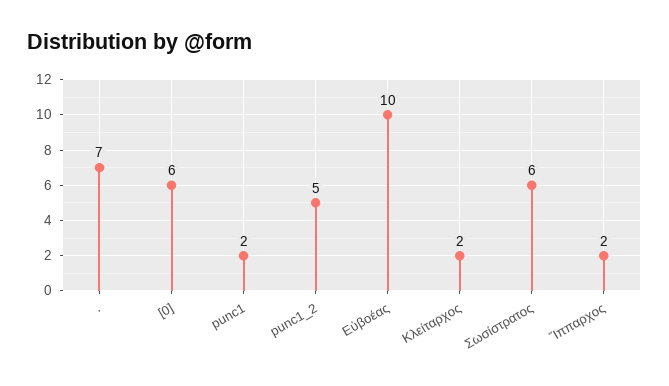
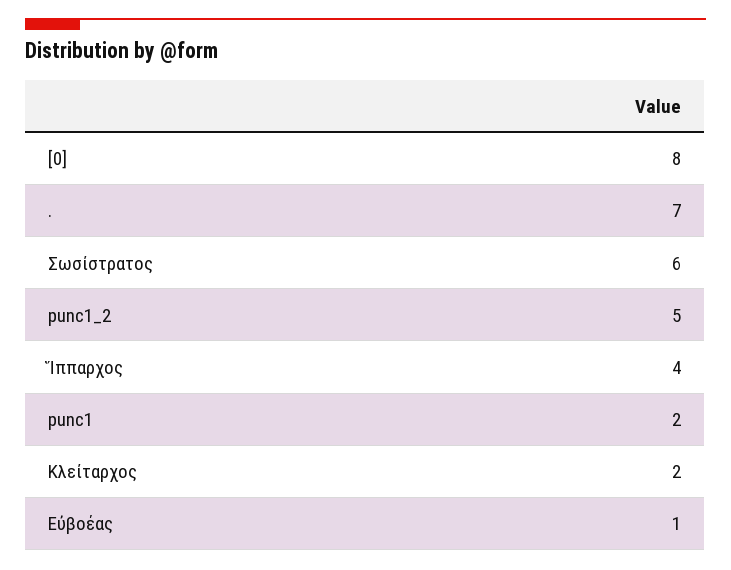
  {
    ".": 7,
-   "[0]": 6,
+   "[0]": 8,
    "punc1": 2,
    "punc1_2": 5,
-   "Εὐβοέας": 10,
+   "Εὐβοέας": 1,
    "Κλείταρχος": 2,
    "Σωσίστρατος": 6,
-   "Ἵππαρχος": 2
+   "Ἵππαρχος": 4
  }

